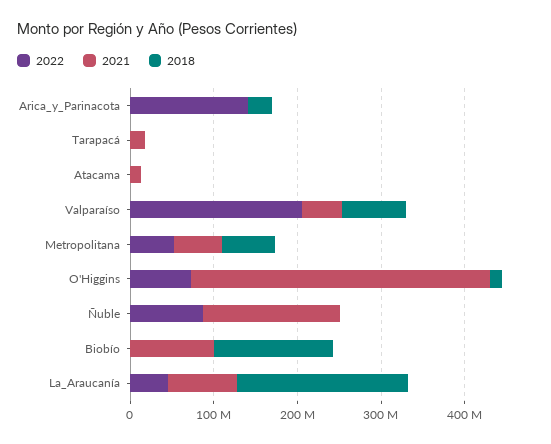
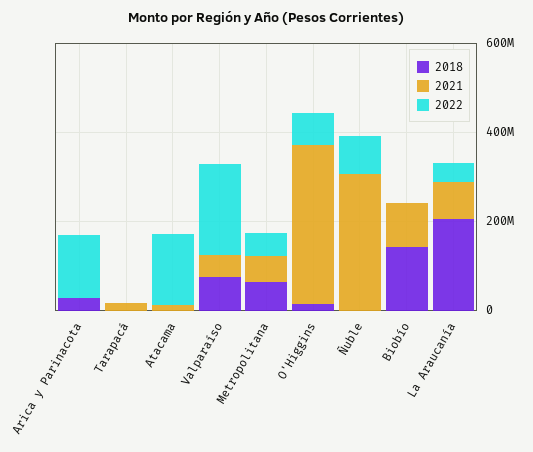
  {
    "2022": {
      "Arica_y_Parinacota": 140000000,
      "Tarapacá": 0,
-     "Atacama": 0,
+     "Atacama": 150000000,
      "Valparaíso": 200000000,
      "Metropolitana": 60000000,
      "O'Higgins": 80000000,
      "Ñuble": 80000000,
      "Biobío": 0,
      "La_Araucanía": 40000000
    },
    "2021": {
      "Arica_y_Parinacota": 0,
      "Tarapacá": 20000000,
      "Atacama": 20000000,
      "Valparaíso": 40000000,
      "Metropolitana": 60000000,
      "O'Higgins": 360000000,
-     "Ñuble": 160000000,
+     "Ñuble": 300000000,
      "Biobío": 100000000,
      "La_Araucanía": 80000000
    },
    "2018": {
      "Arica_y_Parinacota": 20000000,
      "Tarapacá": 0,
      "Atacama": 0,
      "Valparaíso": 80000000,
      "Metropolitana": 60000000,
      "O'Higgins": 20000000,
      "Ñuble": 0,
      "Biobío": 140000000,
      "La_Araucanía": 200000000
    }
  }

